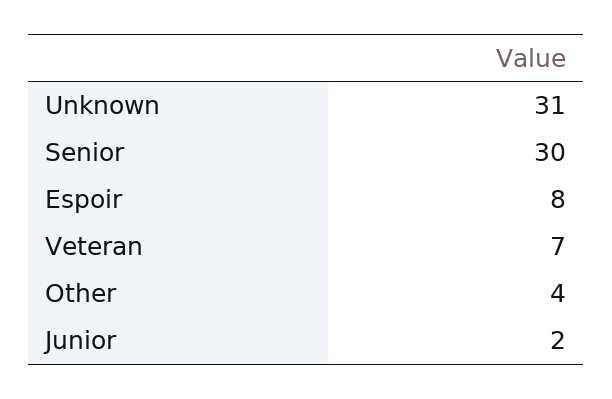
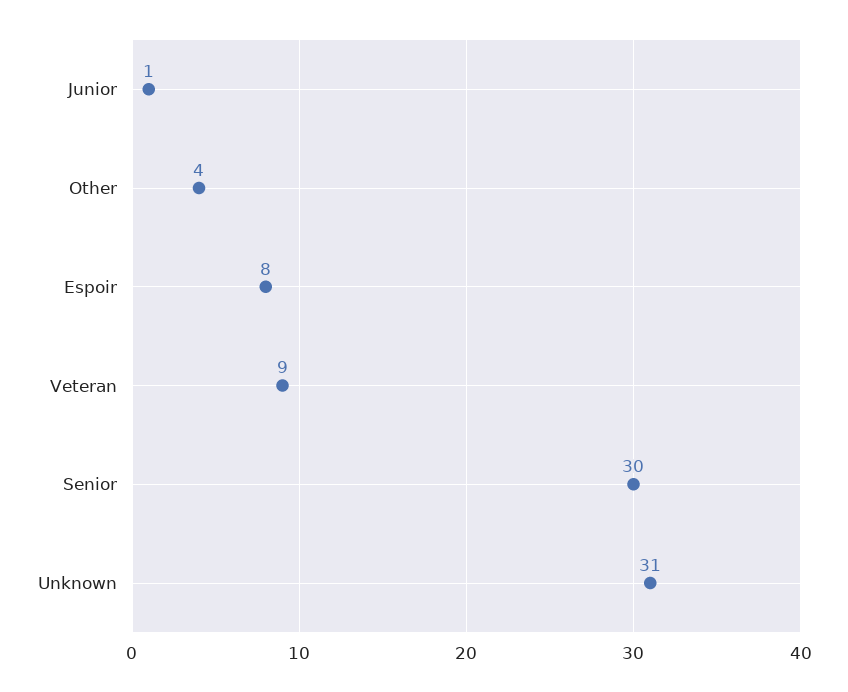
  {
    "Unknown": 31,
    "Senior": 30,
    "Espoir": 8,
-   "Veteran": 7,
+   "Veteran": 9,
    "Other": 4,
-   "Junior": 2
+   "Junior": 1
  }

